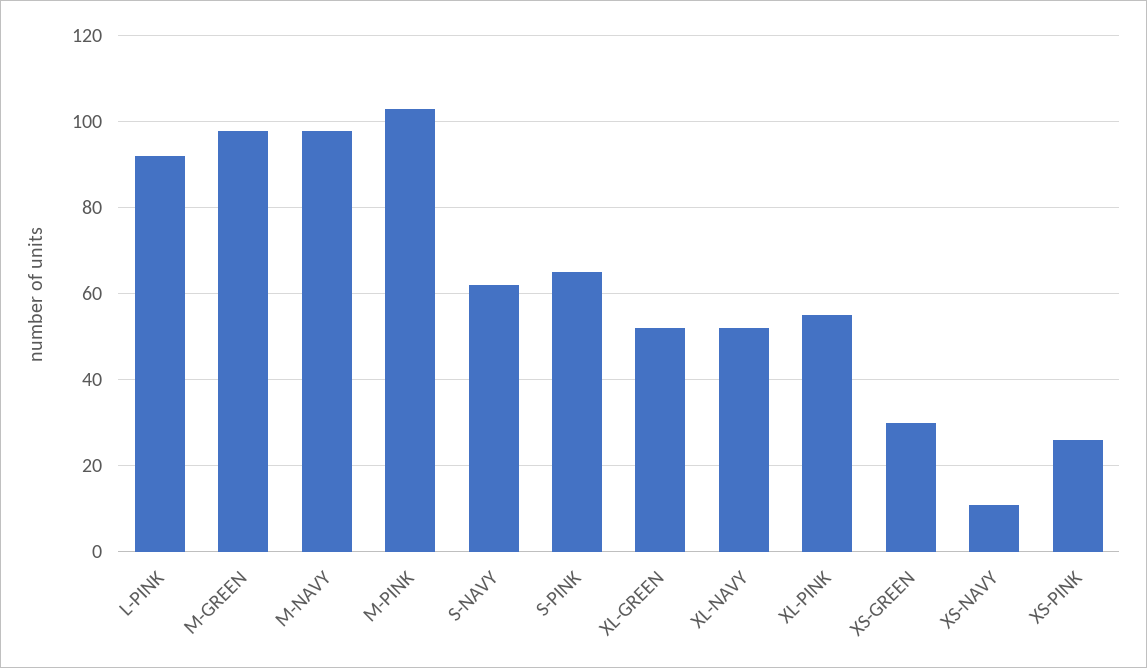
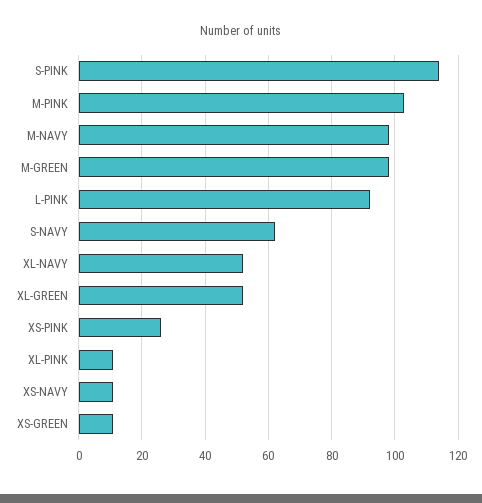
  {
    "L-PINK": 90,
    "M-GREEN": 100,
    "M-NAVY": 100,
    "M-PINK": 105,
    "S-NAVY": 60,
-   "S-PINK": 65,
+   "S-PINK": 115,
    "XL-GREEN": 50,
    "XL-NAVY": 50,
-   "XL-PINK": 55,
+   "XL-PINK": 10,
-   "XS-GREEN": 30,
+   "XS-GREEN": 10,
    "XS-NAVY": 10,
    "XS-PINK": 25
  }

